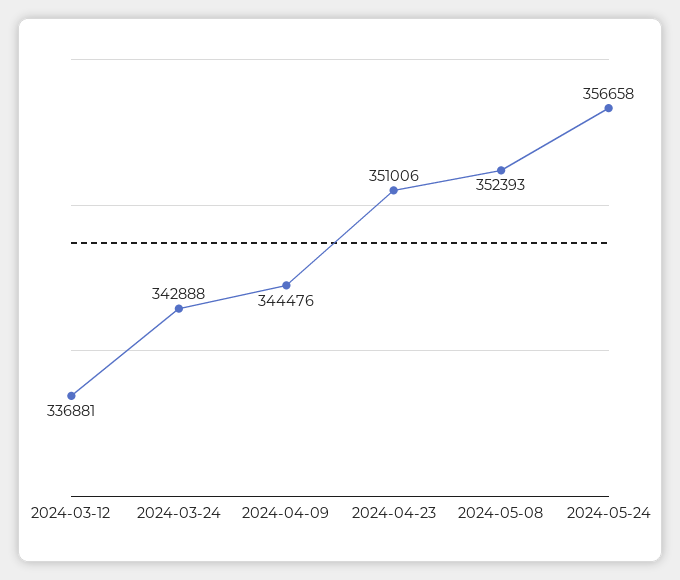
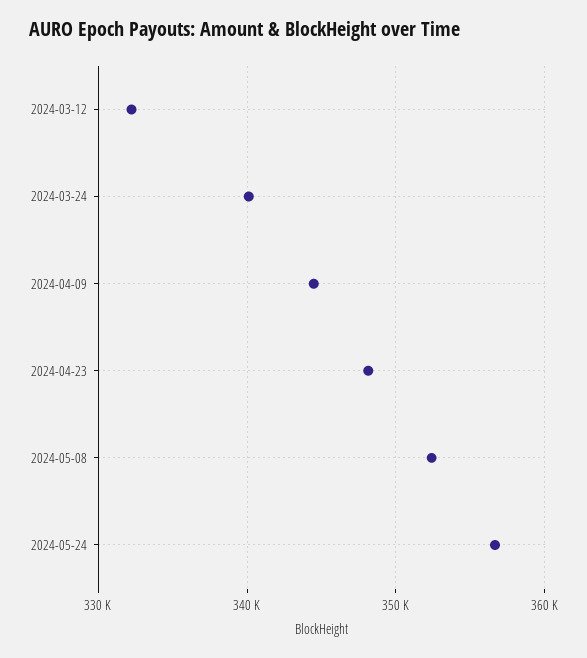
  {
-   "2024-03-12": 336881,
+   "2024-03-12": 332000,
-   "2024-03-24": 342888,
+   "2024-03-24": 340000,
    "2024-04-09": 344476,
-   "2024-04-23": 351006,
+   "2024-04-23": 348000,
    "2024-05-08": 352393,
    "2024-05-24": 356658
  }

